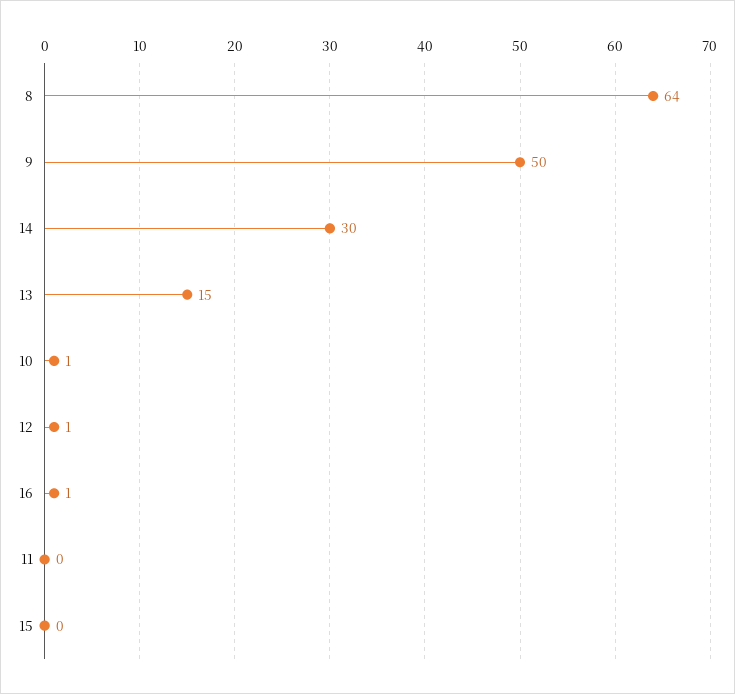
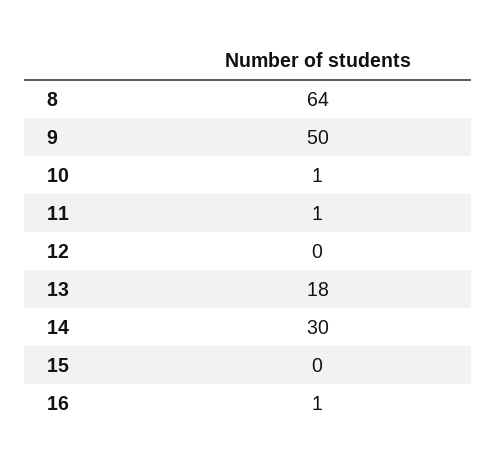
  {
    "8": 64,
    "9": 50,
    "14": 30,
-   "13": 15,
+   "13": 18,
    "10": 1,
-   "12": 1,
+   "12": 0,
    "16": 1,
-   "11": 0,
+   "11": 1,
    "15": 0
  }

